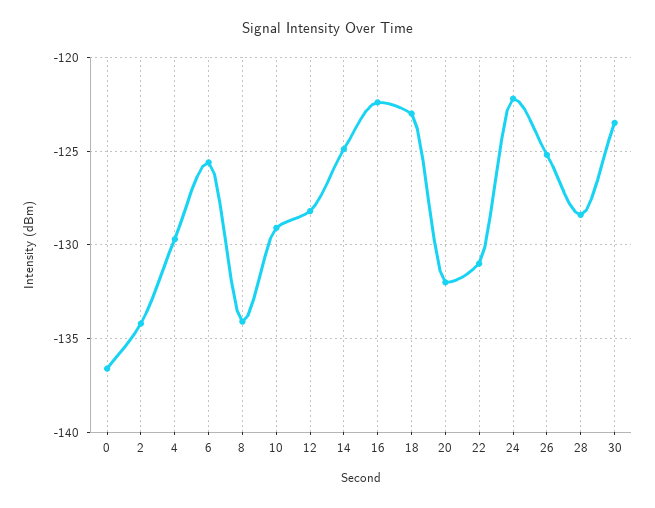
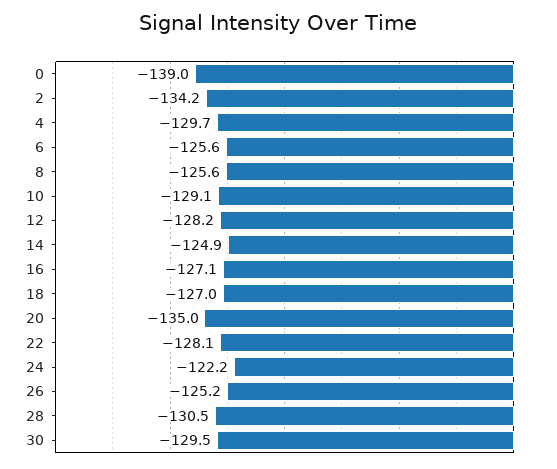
  {
-   "0": -136.5,
+   "0": -139,
    "2": -134.2,
    "4": -129.7,
    "6": -125.6,
-   "8": -134,
+   "8": -125.6,
    "10": -129.1,
    "12": -128.2,
    "14": -124.9,
-   "16": -122.5,
+   "16": -127.1,
-   "18": -123,
+   "18": -127,
-   "20": -132,
+   "20": -135,
-   "22": -131,
+   "22": -128.1,
    "24": -122.2,
    "26": -125.2,
-   "28": -128.5,
+   "28": -130.5,
-   "30": -123.5
+   "30": -129.5
  }

